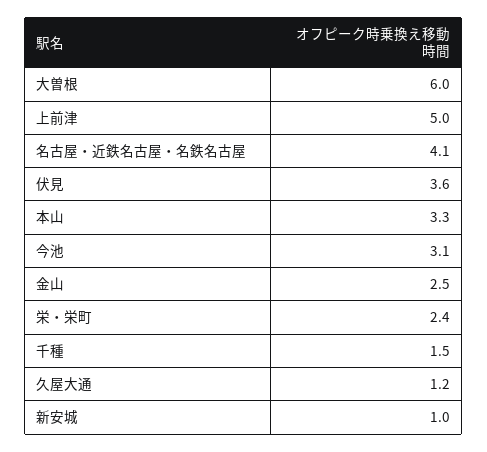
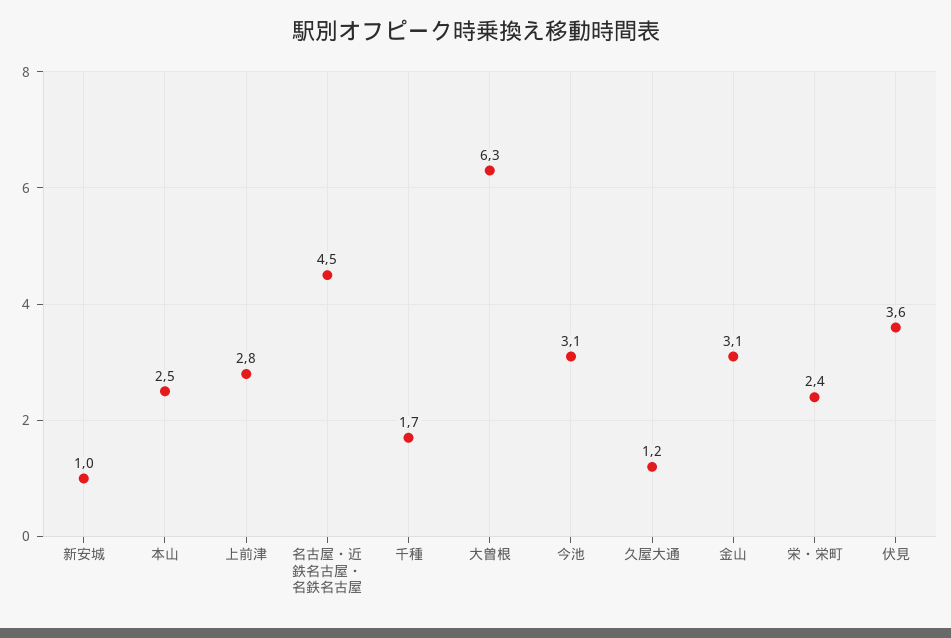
  {
-   "大曽根": 6,
+   "大曽根": 6.3,
-   "上前津": 5,
+   "上前津": 2.8,
-   "名古屋・近鉄名古屋・名鉄名古屋": 4.1,
+   "名古屋・近鉄名古屋・名鉄名古屋": 4.5,
    "伏見": 3.6,
-   "本山": 3.3,
+   "本山": 2.5,
    "今池": 3.1,
-   "金山": 2.5,
+   "金山": 3.1,
    "栄・栄町": 2.4,
-   "千種": 1.5,
+   "千種": 1.7,
    "久屋大通": 1.2,
    "新安城": 1
  }

